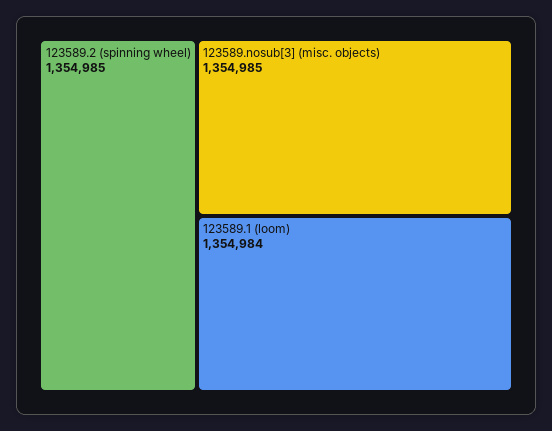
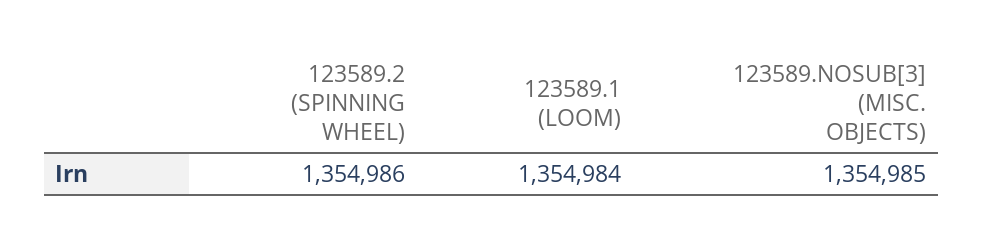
  {
-   "123589.2 (spinning wheel)": 1354985,
+   "123589.2 (spinning wheel)": 1354986,
    "123589.nosub[3] (misc. objects)": 1354985,
    "123589.1 (loom)": 1354984
  }

